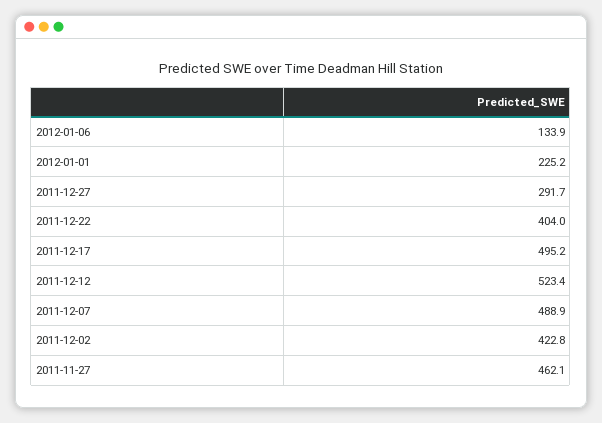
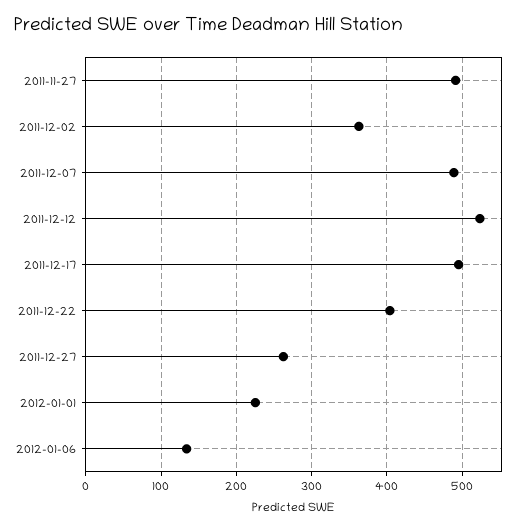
  {
    "2012-01-06": 133.9,
    "2012-01-01": 225.2,
-   "2011-12-27": 291.7,
+   "2011-12-27": 260,
    "2011-12-22": 404,
    "2011-12-17": 495.2,
    "2011-12-12": 523.4,
    "2011-12-07": 488.9,
-   "2011-12-02": 422.8,
+   "2011-12-02": 360,
-   "2011-11-27": 462.1
+   "2011-11-27": 490
  }

